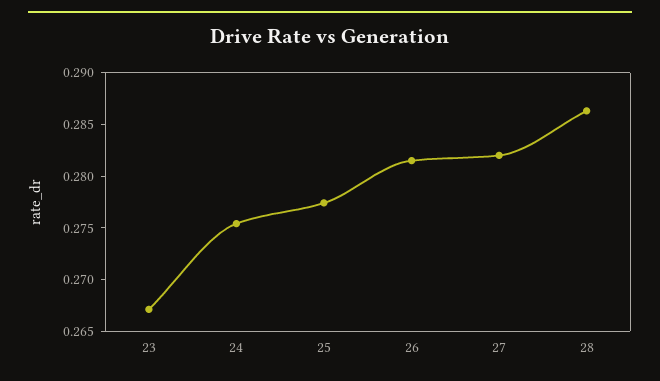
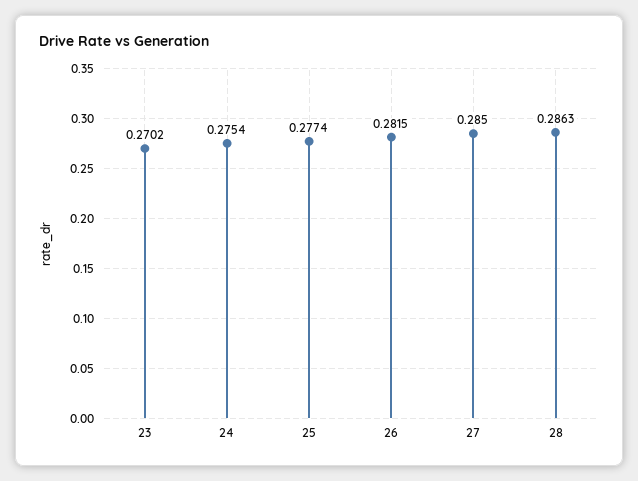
  {
-   "23": 0.267,
+   "23": 0.2702,
    "24": 0.2754,
    "25": 0.2774,
    "26": 0.2815,
-   "27": 0.282,
+   "27": 0.285,
    "28": 0.2863
  }

